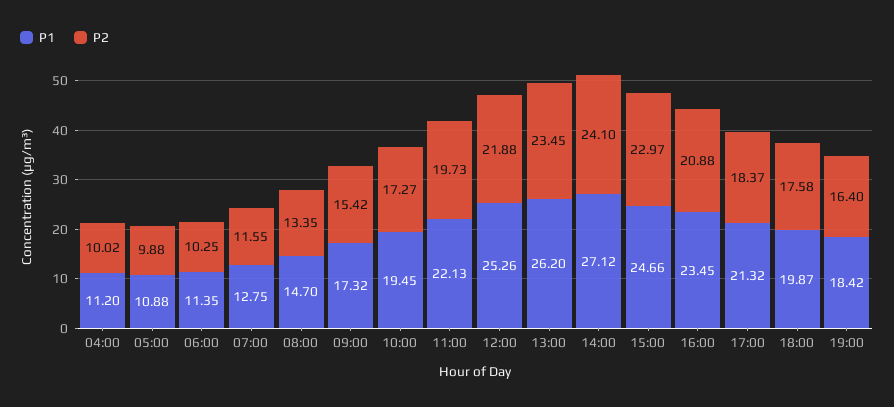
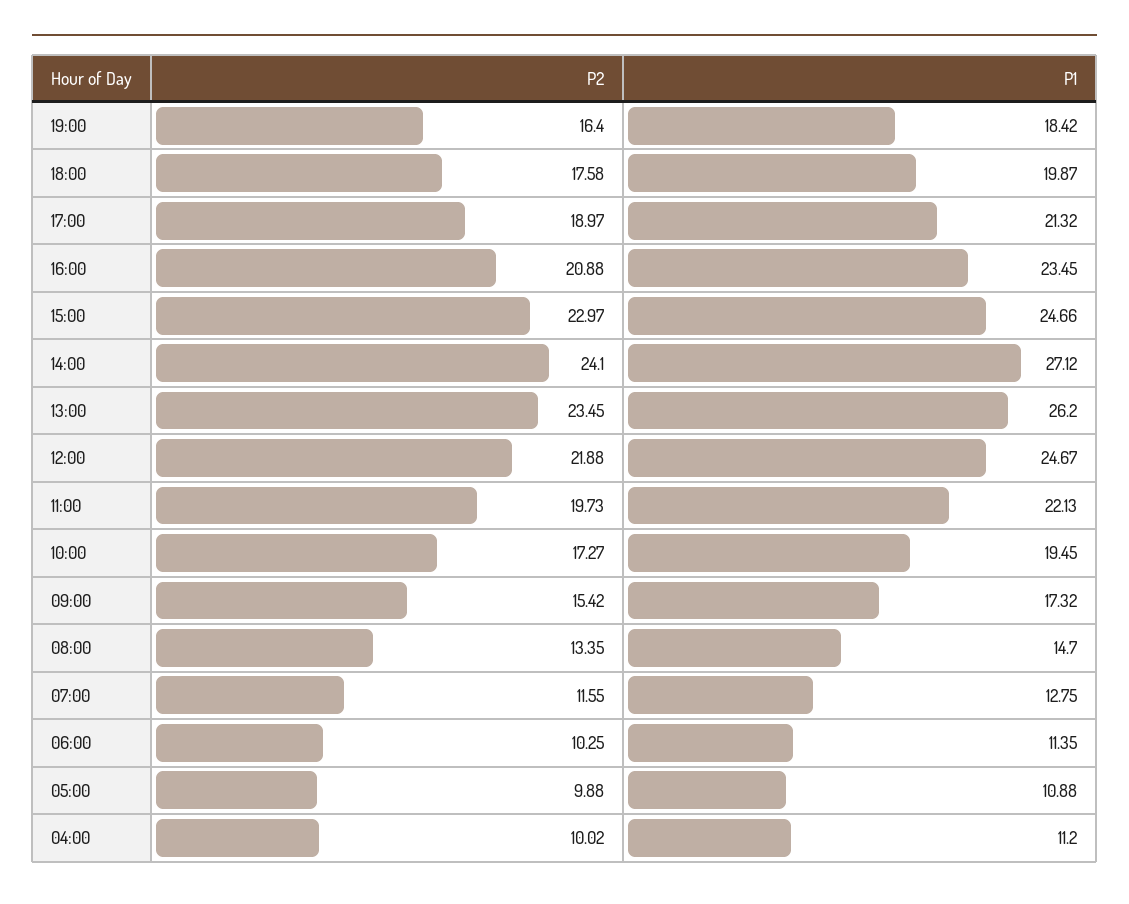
  {
    "P1": {
      "04:00": 11.2,
      "05:00": 10.88,
      "06:00": 11.35,
      "07:00": 12.75,
      "08:00": 14.7,
      "09:00": 17.32,
      "10:00": 19.45,
      "11:00": 22.13,
-     "12:00": 25.26,
+     "12:00": 24.67,
      "13:00": 26.2,
      "14:00": 27.12,
      "15:00": 24.66,
      "16:00": 23.45,
      "17:00": 21.32,
      "18:00": 19.87,
      "19:00": 18.42
    },
    "P2": {
      "04:00": 10.02,
      "05:00": 9.88,
      "06:00": 10.25,
      "07:00": 11.55,
      "08:00": 13.35,
      "09:00": 15.42,
      "10:00": 17.27,
      "11:00": 19.73,
      "12:00": 21.88,
      "13:00": 23.45,
      "14:00": 24.1,
      "15:00": 22.97,
      "16:00": 20.88,
-     "17:00": 18.37,
+     "17:00": 18.97,
      "18:00": 17.58,
      "19:00": 16.4
    }
  }

